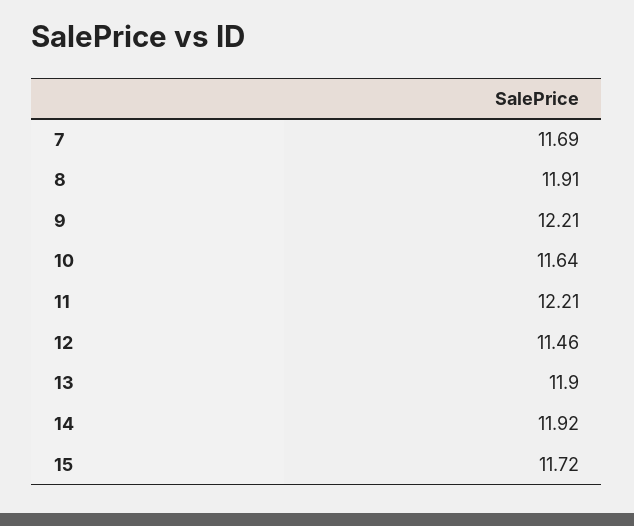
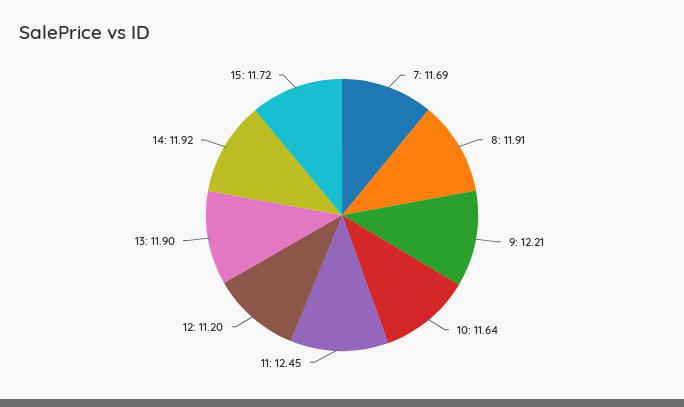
  {
    "7": 11.69,
    "8": 11.91,
    "9": 12.21,
    "10": 11.64,
-   "11": 12.21,
+   "11": 12.45,
-   "12": 11.46,
+   "12": 11.2,
    "13": 11.9,
    "14": 11.92,
    "15": 11.72
  }

